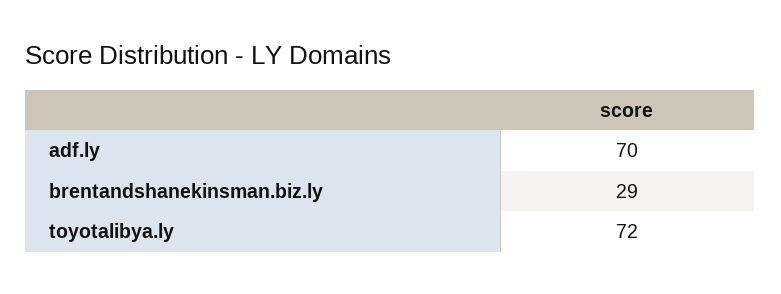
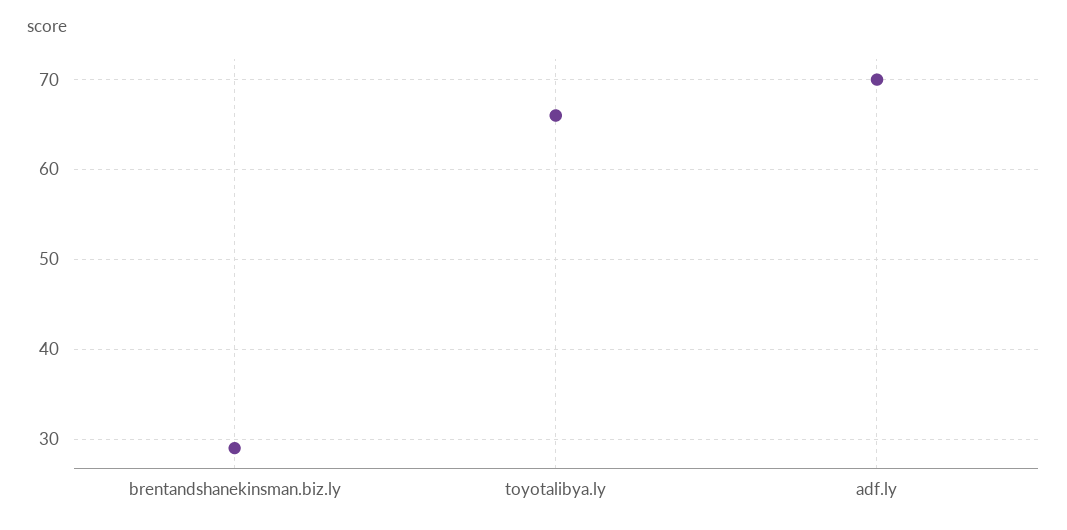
  {
    "adf.ly": 70,
    "brentandshanekinsman.biz.ly": 29,
-   "toyotalibya.ly": 72
+   "toyotalibya.ly": 66
  }

